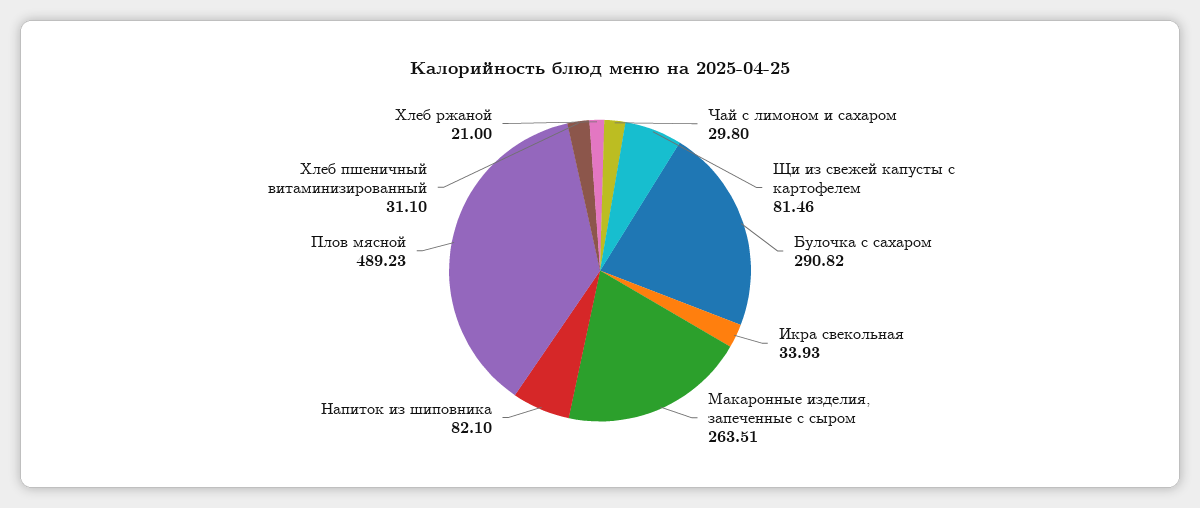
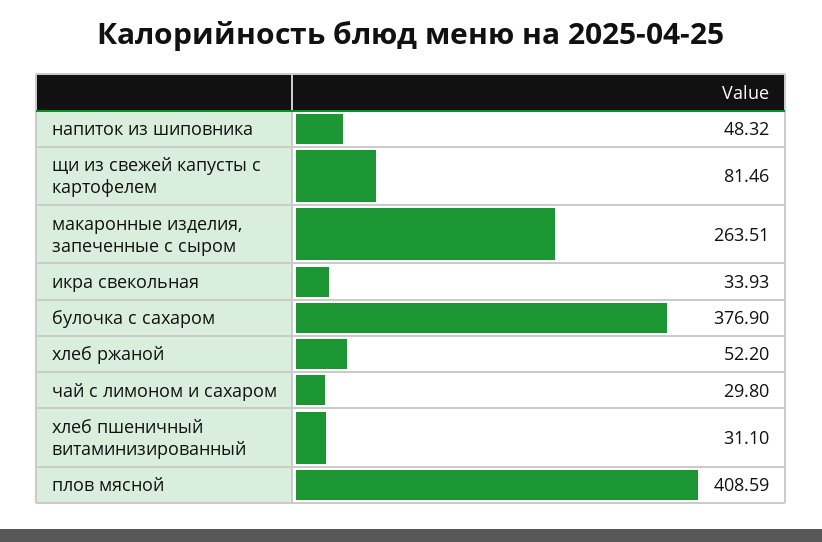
  {
    "Чай с лимоном и сахаром": 29.8,
    "Щи из свежей капусты с картофелем": 81.46,
-   "Булочка с сахаром": 290.82,
+   "Булочка с сахаром": 376.9,
    "Икра свекольная": 33.93,
    "Макаронные изделия, запеченные с сыром": 263.51,
-   "Напиток из шиповника": 82.1,
+   "Напиток из шиповника": 48.32,
-   "Плов мясной": 489.23,
+   "Плов мясной": 408.59,
    "Хлеб пшеничный витаминизированный": 31.1,
-   "Хлеб ржаной": 21
+   "Хлеб ржаной": 52.2
  }

